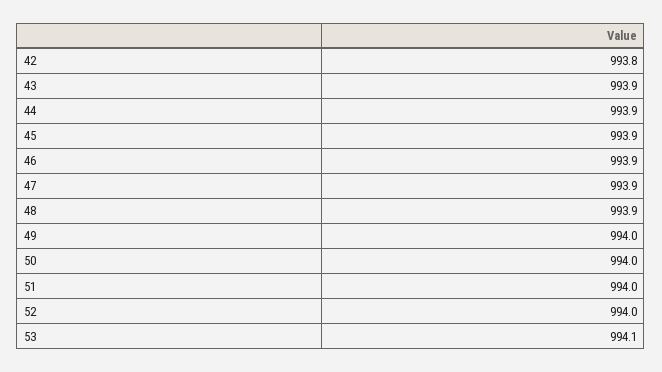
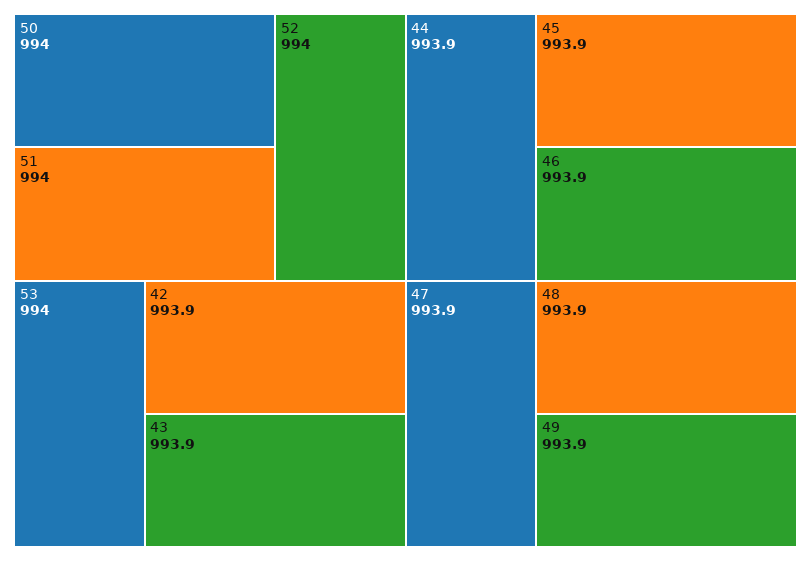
  {
-   "42": 993.8,
+   "42": 993.9,
    "43": 993.9,
    "44": 993.9,
    "45": 993.9,
    "46": 993.9,
    "47": 993.9,
    "48": 993.9,
-   "49": 994,
+   "49": 993.9,
    "50": 994,
    "51": 994,
    "52": 994,
-   "53": 994.1
+   "53": 994
  }

